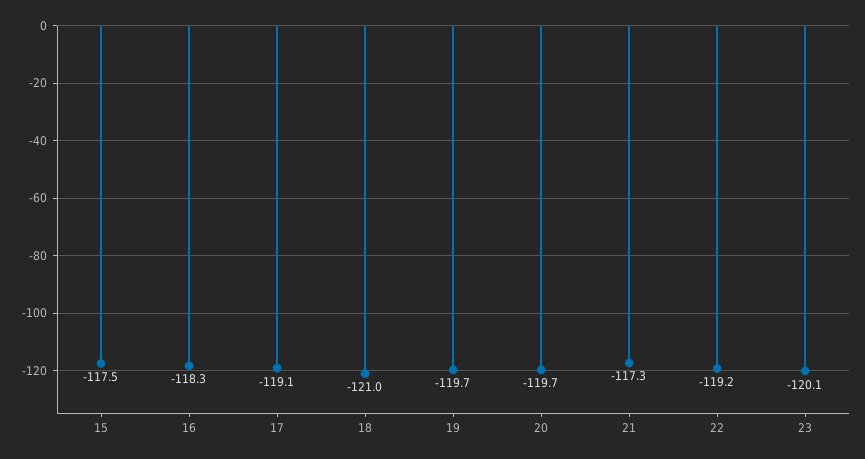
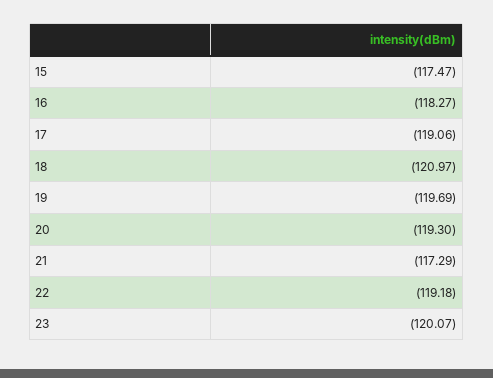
  {
    "15": -117.47,
    "16": -118.27,
    "17": -119.06,
    "18": -120.97,
    "19": -119.69,
-   "20": -119.7,
+   "20": -119.3,
    "21": -117.29,
    "22": -119.18,
    "23": -120.07
  }

